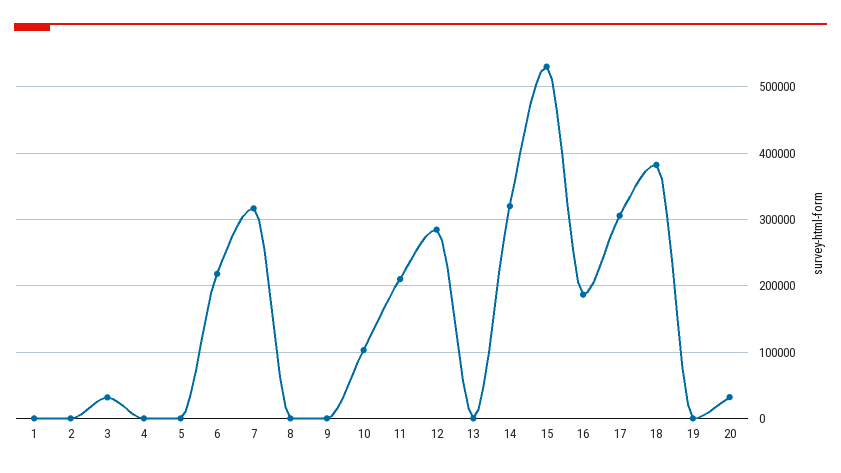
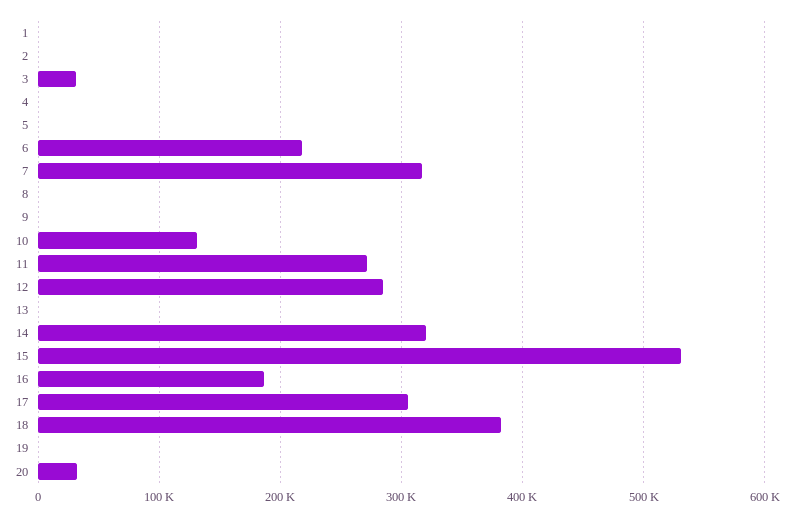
  {
    "1": 0,
    "2": 0,
    "3": 30000,
    "4": 0,
    "5": 0,
    "6": 220000,
    "7": 320000,
    "8": 0,
    "9": 0,
-   "10": 100000,
+   "10": 130000,
-   "11": 210000,
+   "11": 270000,
    "12": 280000,
    "13": 0,
    "14": 320000,
    "15": 530000,
    "16": 190000,
    "17": 310000,
    "18": 380000,
    "19": 0,
    "20": 30000
  }

